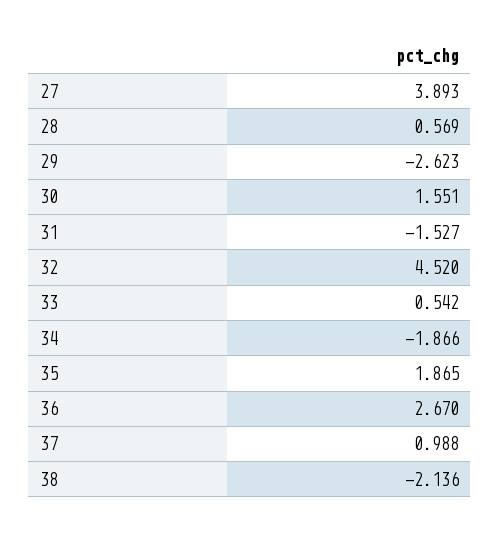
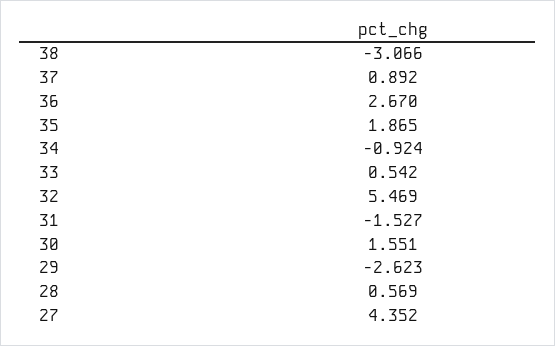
  {
-   "27": 3.893,
+   "27": 4.352,
    "28": 0.569,
    "29": -2.623,
    "30": 1.551,
    "31": -1.527,
-   "32": 4.52,
+   "32": 5.469,
    "33": 0.542,
-   "34": -1.866,
+   "34": -0.924,
    "35": 1.865,
    "36": 2.67,
-   "37": 0.988,
+   "37": 0.892,
-   "38": -2.136
+   "38": -3.066
  }

